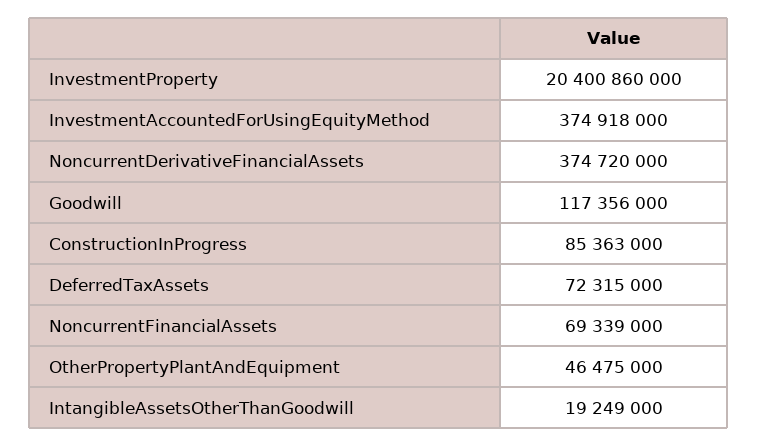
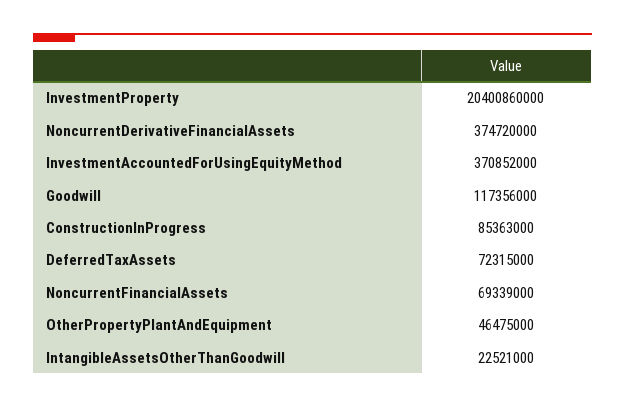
  {
    "InvestmentProperty": 20400860000,
-   "InvestmentAccountedForUsingEquityMethod": 374918000,
+   "InvestmentAccountedForUsingEquityMethod": 370852000,
    "NoncurrentDerivativeFinancialAssets": 374720000,
    "Goodwill": 117356000,
    "ConstructionInProgress": 85363000,
    "DeferredTaxAssets": 72315000,
    "NoncurrentFinancialAssets": 69339000,
    "OtherPropertyPlantAndEquipment": 46475000,
-   "IntangibleAssetsOtherThanGoodwill": 19249000
+   "IntangibleAssetsOtherThanGoodwill": 22521000
  }

